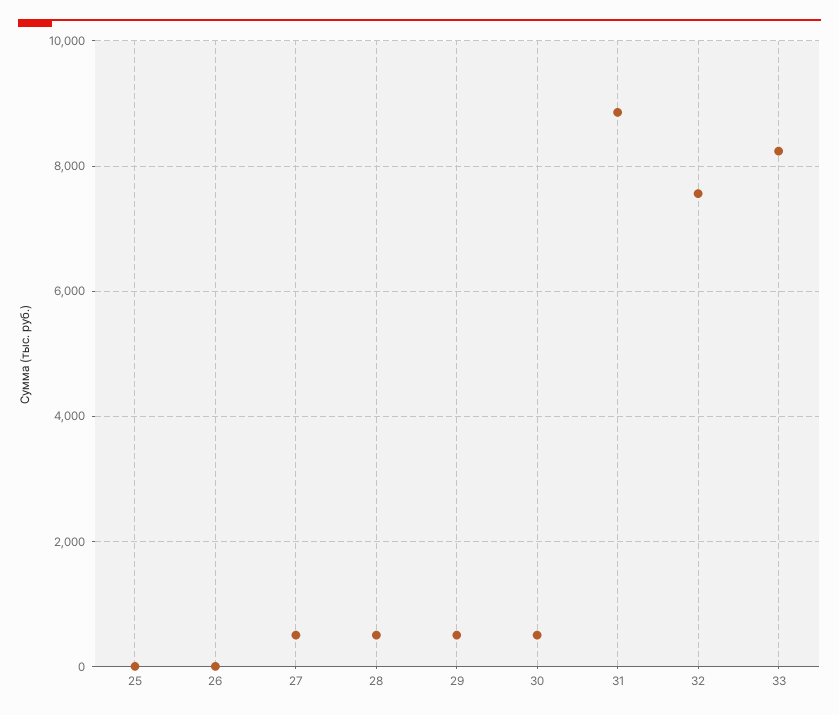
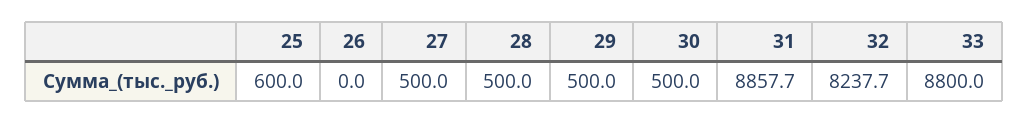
  {
-   "25": 0,
+   "25": 600,
    "26": 0,
    "27": 500,
    "28": 500,
    "29": 500,
    "30": 500,
    "31": 8857.7,
-   "32": 7600,
+   "32": 8237.7,
-   "33": 8200
+   "33": 8800
  }

